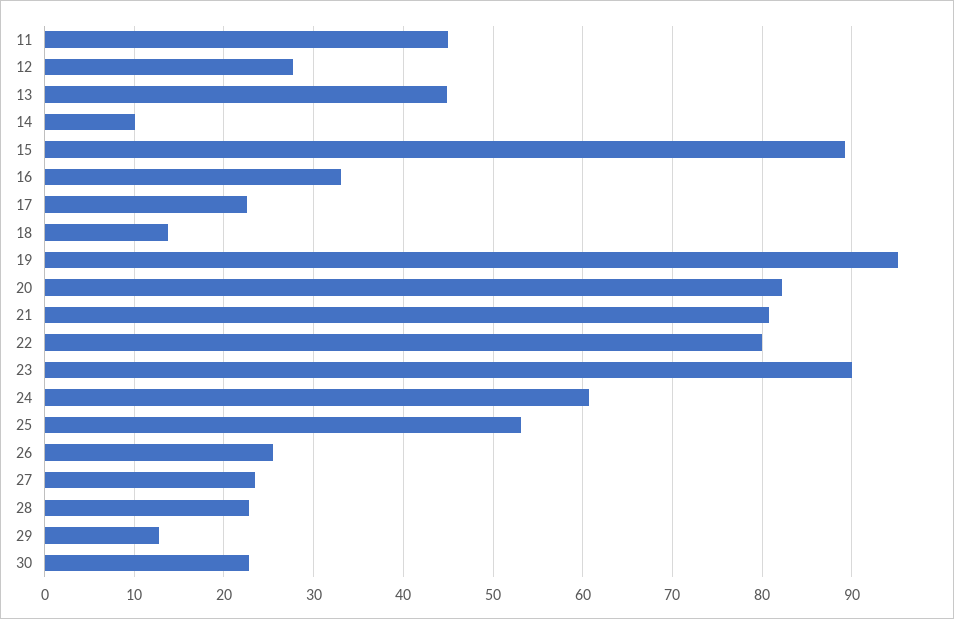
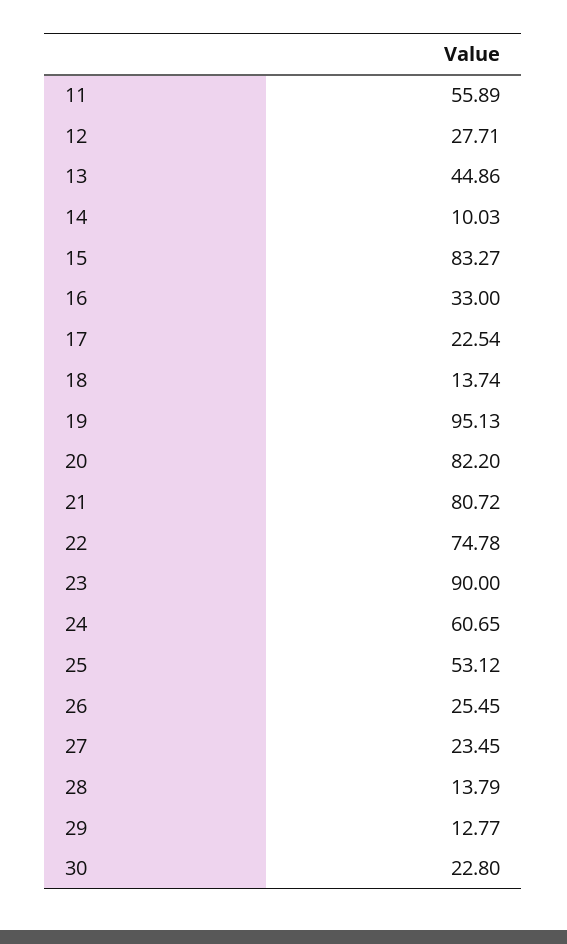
  {
-   "11": 45,
+   "11": 55.89,
    "12": 27.71,
    "13": 44.86,
    "14": 10.03,
-   "15": 89,
+   "15": 83.27,
    "16": 33,
    "17": 22.54,
    "18": 13.74,
    "19": 95.13,
    "20": 82.2,
    "21": 80.72,
-   "22": 80,
+   "22": 74.78,
    "23": 90,
    "24": 60.65,
    "25": 53.12,
    "26": 25.45,
    "27": 23.45,
-   "28": 23,
+   "28": 13.79,
    "29": 12.77,
    "30": 22.8
  }

